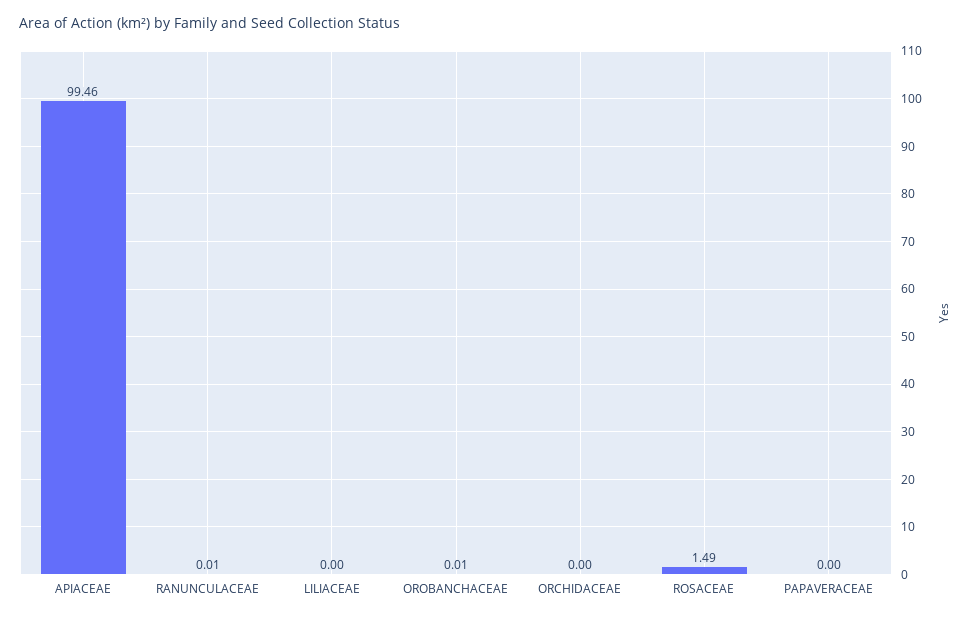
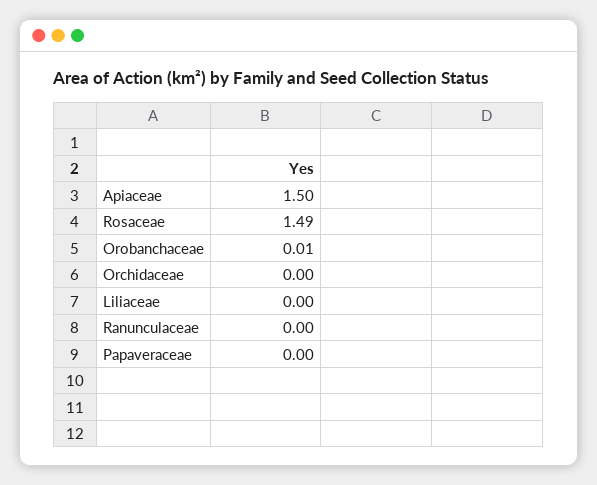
  {
-   "APIACEAE": 99.46,
+   "APIACEAE": 1.5,
-   "RANUNCULACEAE": 0.01,
+   "RANUNCULACEAE": 0,
    "LILIACEAE": 0,
    "OROBANCHACEAE": 0.01,
    "ORCHIDACEAE": 0,
    "ROSACEAE": 1.49,
    "PAPAVERACEAE": 0
  }

